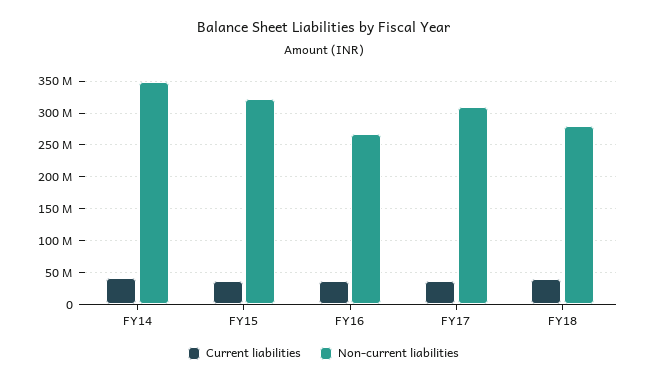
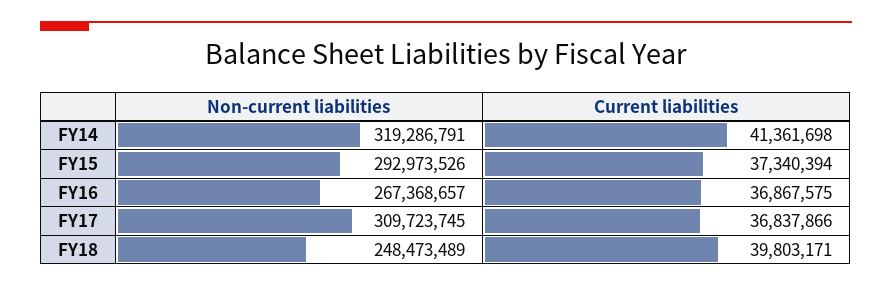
  {
    "Current liabilities": {
      "FY14": 41361698,
      "FY15": 37340394,
      "FY16": 36867575,
      "FY17": 36837866,
      "FY18": 39803171
    },
    "Non-current liabilities": {
-     "FY14": 350000000,
+     "FY14": 319286791,
-     "FY15": 320000000,
+     "FY15": 292973526,
      "FY16": 267368657,
      "FY17": 309723745,
-     "FY18": 280000000
+     "FY18": 248473489
    }
  }

